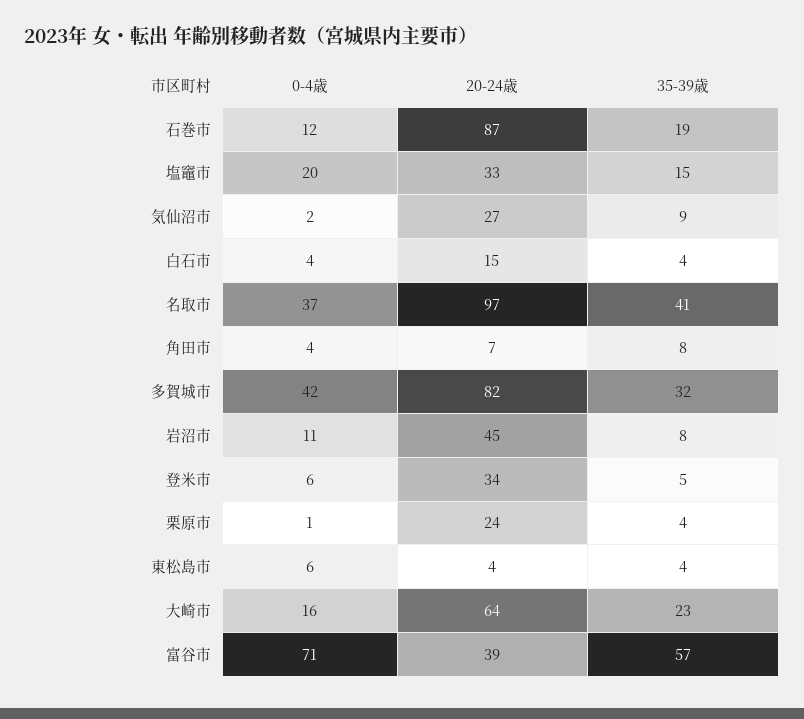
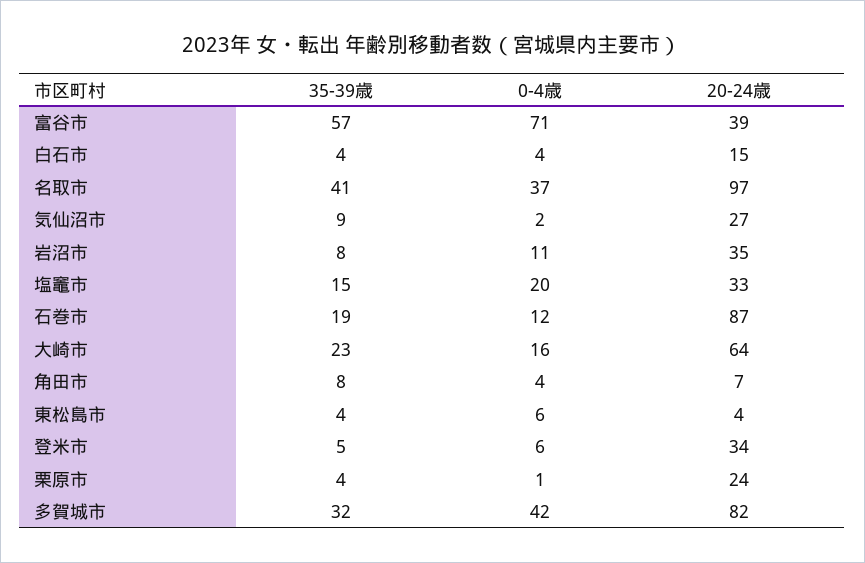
  {
    "0-4歳": {
      "石巻市": 12,
      "塩竈市": 20,
      "気仙沼市": 2,
      "白石市": 4,
      "名取市": 37,
      "角田市": 4,
      "多賀城市": 42,
      "岩沼市": 11,
      "登米市": 6,
      "栗原市": 1,
      "東松島市": 6,
      "大崎市": 16,
      "富谷市": 71
    },
    "20-24歳": {
      "石巻市": 87,
      "塩竈市": 33,
      "気仙沼市": 27,
      "白石市": 15,
      "名取市": 97,
      "角田市": 7,
      "多賀城市": 82,
-     "岩沼市": 45,
+     "岩沼市": 35,
      "登米市": 34,
      "栗原市": 24,
      "東松島市": 4,
      "大崎市": 64,
      "富谷市": 39
    },
    "35-39歳": {
      "石巻市": 19,
      "塩竈市": 15,
      "気仙沼市": 9,
      "白石市": 4,
      "名取市": 41,
      "角田市": 8,
      "多賀城市": 32,
      "岩沼市": 8,
      "登米市": 5,
      "栗原市": 4,
      "東松島市": 4,
      "大崎市": 23,
      "富谷市": 57
    }
  }

